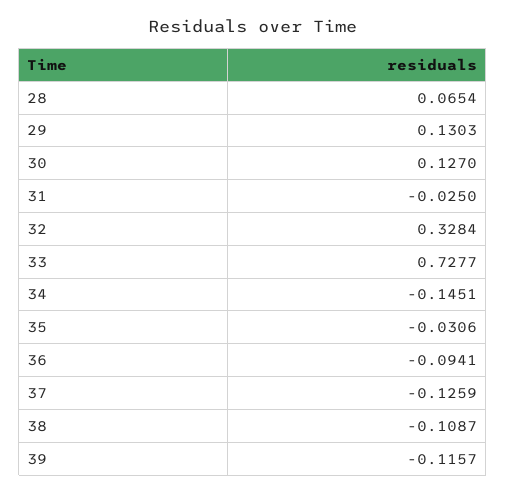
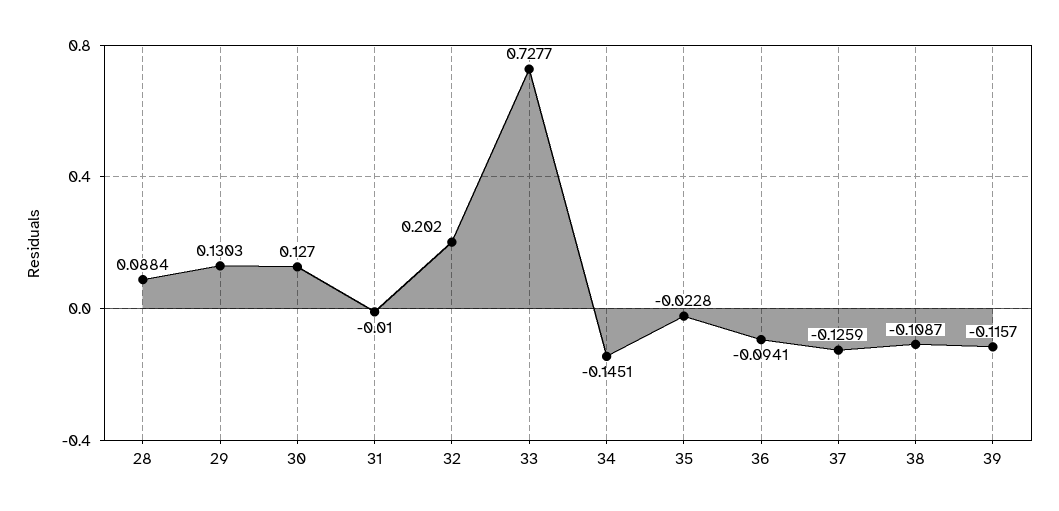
  {
-   "28": 0.0654,
+   "28": 0.0884,
    "29": 0.1303,
    "30": 0.127,
-   "31": -0.025,
+   "31": -0.01,
-   "32": 0.3284,
+   "32": 0.202,
    "33": 0.7277,
    "34": -0.1451,
-   "35": -0.0306,
+   "35": -0.0228,
    "36": -0.0941,
    "37": -0.1259,
    "38": -0.1087,
    "39": -0.1157
  }

